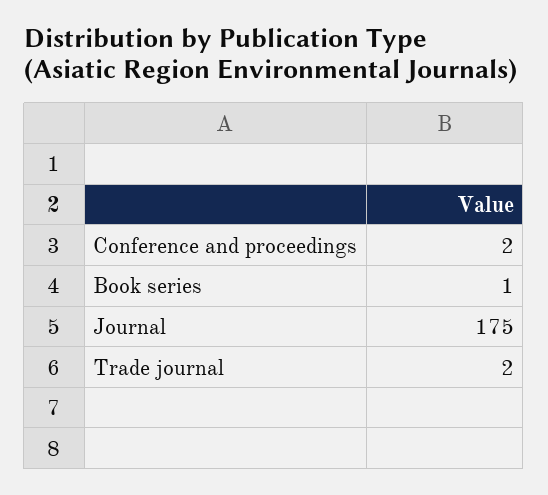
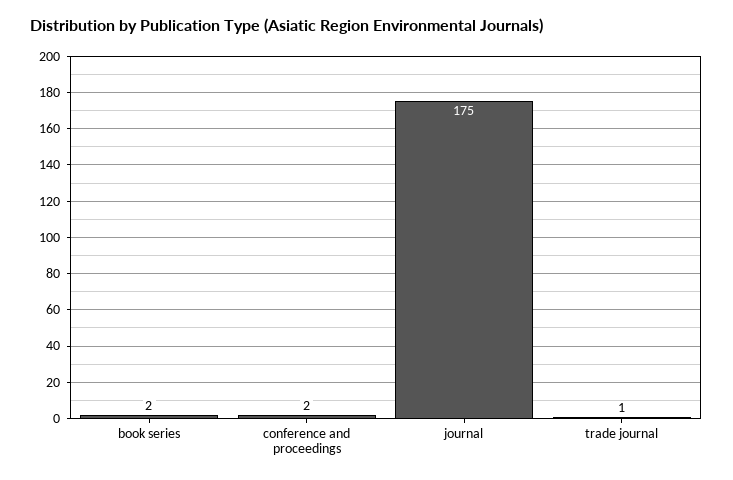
  {
    "Conference and proceedings": 2,
-   "Book series": 1,
+   "Book series": 2,
    "Journal": 175,
-   "Trade journal": 2
+   "Trade journal": 1
  }

